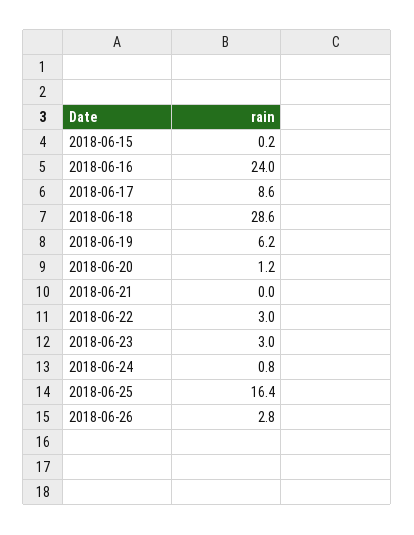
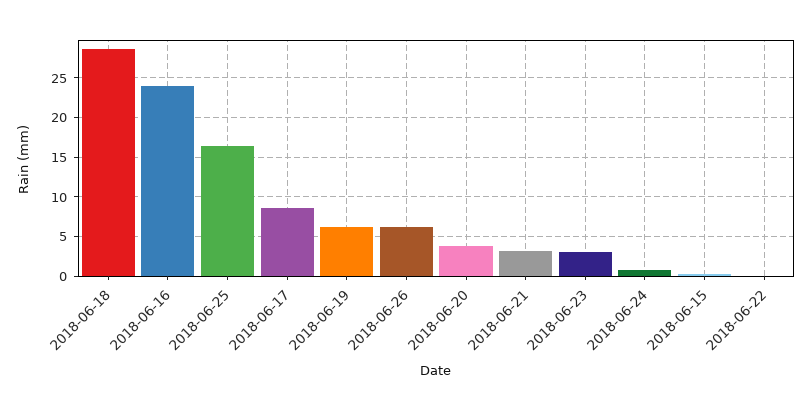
  {
    "2018-06-15": 0.2,
    "2018-06-16": 24,
    "2018-06-17": 8.6,
    "2018-06-18": 28.6,
    "2018-06-19": 6.2,
-   "2018-06-20": 1.2,
+   "2018-06-20": 4,
-   "2018-06-21": 0,
+   "2018-06-21": 3,
-   "2018-06-22": 3,
+   "2018-06-22": 0,
    "2018-06-23": 3,
    "2018-06-24": 0.8,
    "2018-06-25": 16.4,
-   "2018-06-26": 2.8
+   "2018-06-26": 6
  }

